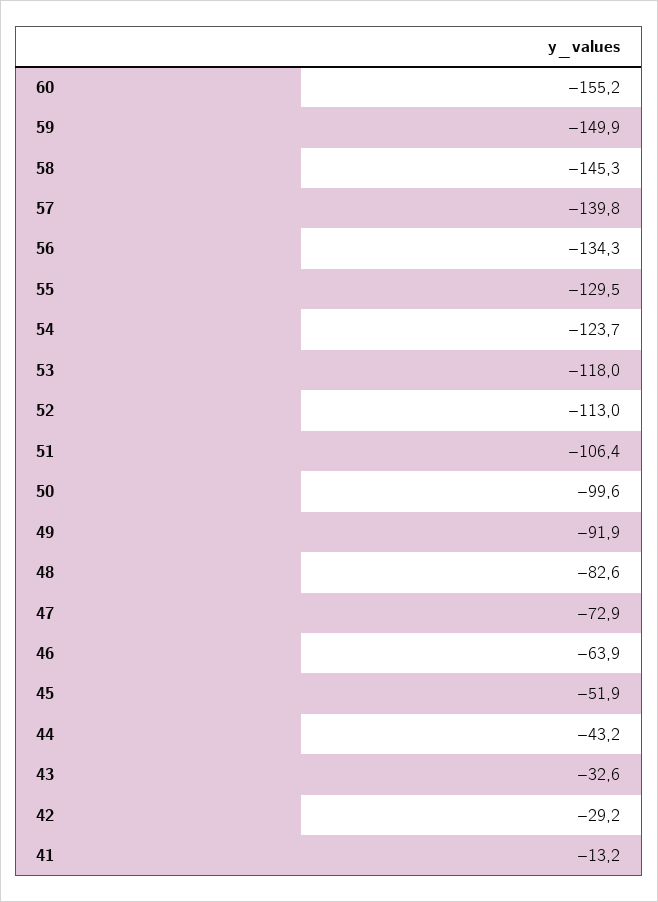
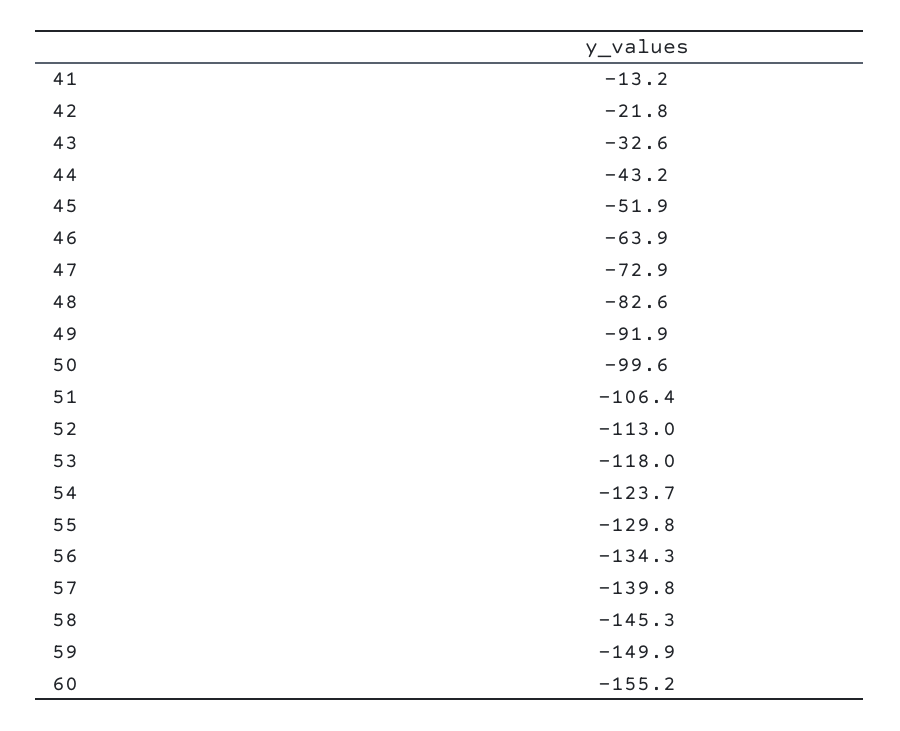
  {
    "60": -155.2,
    "59": -149.9,
    "58": -145.3,
    "57": -139.8,
    "56": -134.3,
-   "55": -129.5,
+   "55": -129.8,
    "54": -123.7,
    "53": -118,
    "52": -113,
    "51": -106.4,
    "50": -99.6,
    "49": -91.9,
    "48": -82.6,
    "47": -72.9,
    "46": -63.9,
    "45": -51.9,
    "44": -43.2,
    "43": -32.6,
-   "42": -29.2,
+   "42": -21.8,
    "41": -13.2
  }

